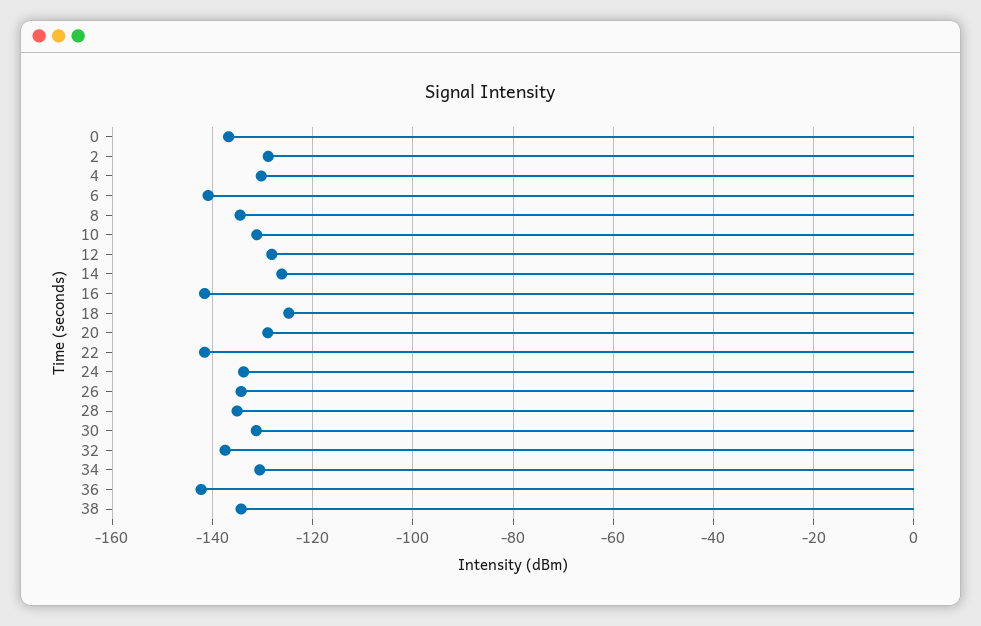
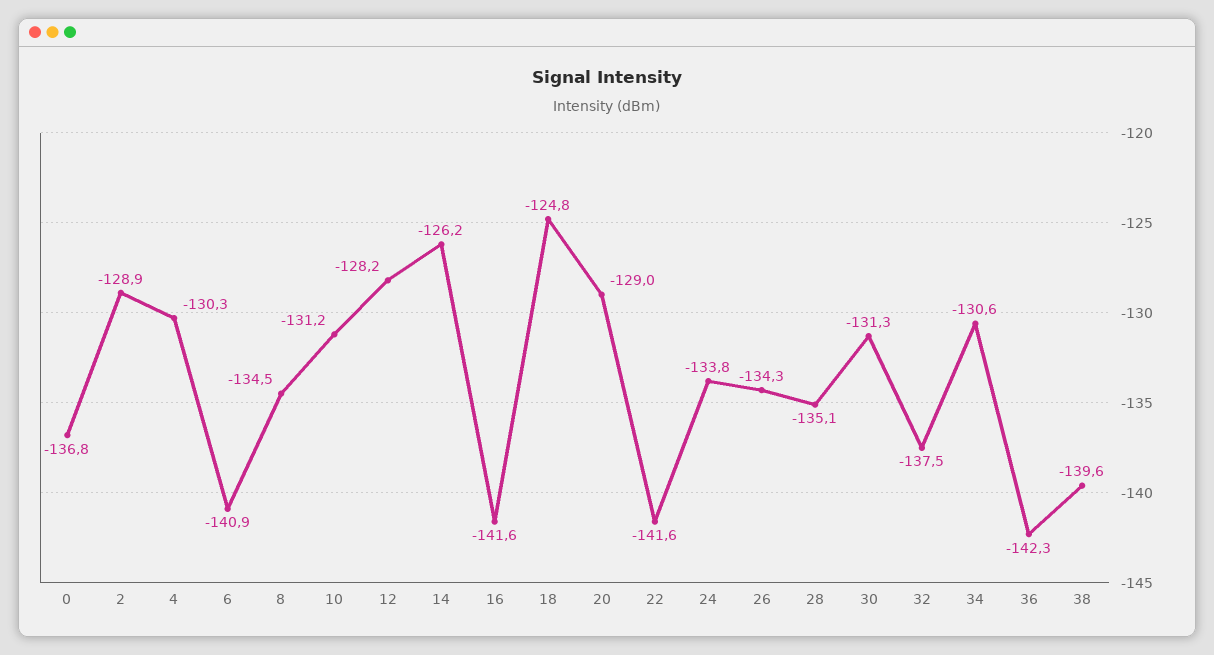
  {
    "0": -136.8,
    "2": -128.9,
    "4": -130.3,
    "6": -140.9,
    "8": -134.5,
    "10": -131.2,
    "12": -128.2,
    "14": -126.2,
    "16": -141.6,
    "18": -124.8,
    "20": -129,
    "22": -141.6,
    "24": -133.8,
    "26": -134.3,
    "28": -135.1,
    "30": -131.3,
    "32": -137.5,
    "34": -130.6,
    "36": -142.3,
-   "38": -134
+   "38": -139.6
  }

